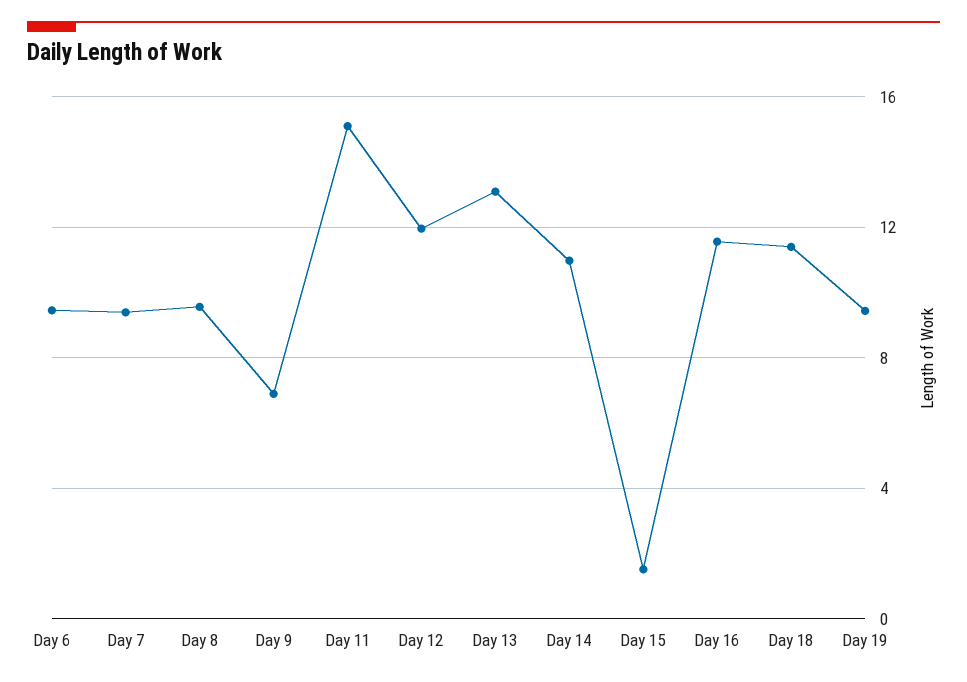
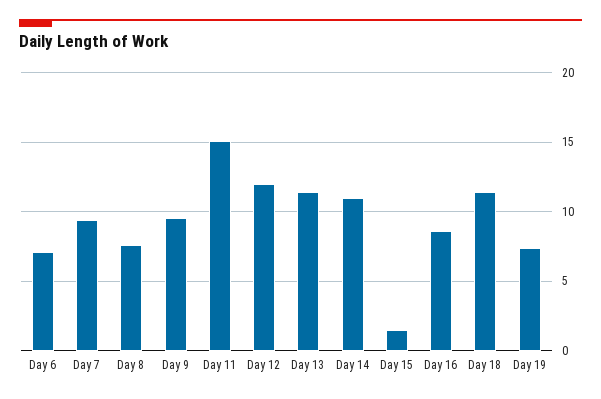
  {
-   "Day 6": 9.5,
+   "Day 6": 7,
    "Day 7": 9.5,
-   "Day 8": 9.5,
+   "Day 8": 7.5,
-   "Day 9": 7,
+   "Day 9": 9.5,
    "Day 11": 15,
    "Day 12": 12,
-   "Day 13": 13,
+   "Day 13": 11.5,
    "Day 14": 11,
    "Day 15": 1.5,
-   "Day 16": 11.5,
+   "Day 16": 8.5,
    "Day 18": 11.5,
-   "Day 19": 9.5
+   "Day 19": 7.5
  }

